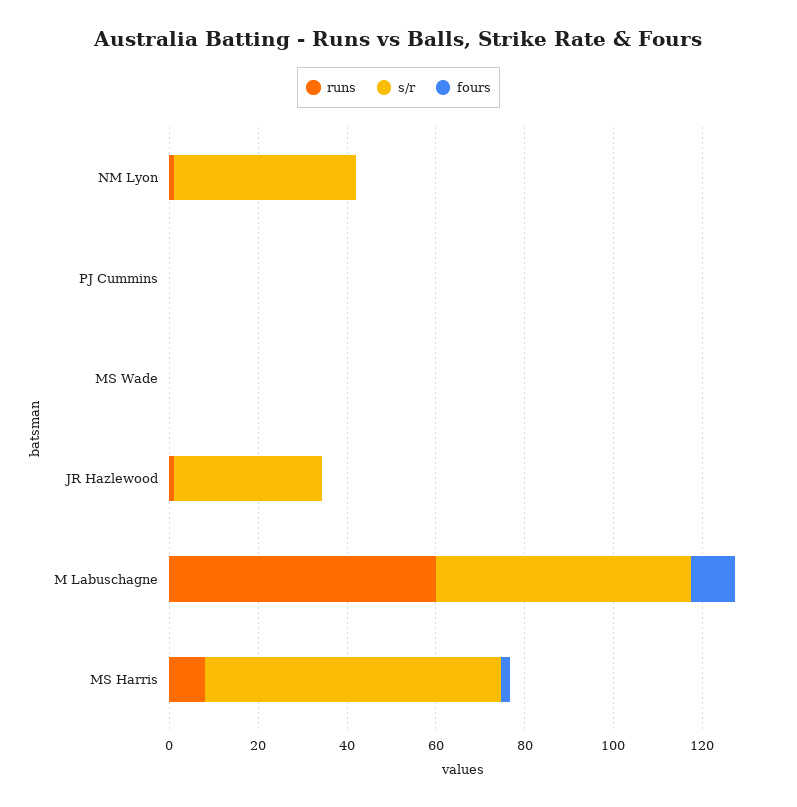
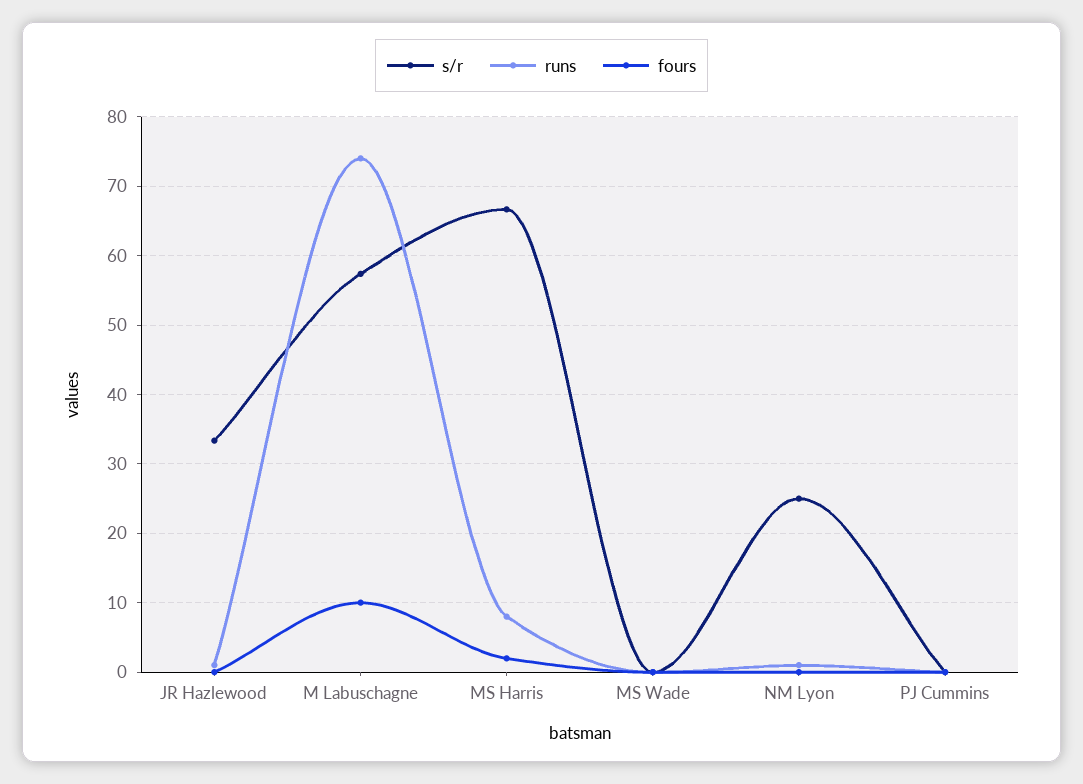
  {
    "runs": {
      "NM Lyon": 1,
      "PJ Cummins": 0,
      "MS Wade": 0,
      "JR Hazlewood": 1,
-     "M Labuschagne": 60,
+     "M Labuschagne": 74,
      "MS Harris": 8
    },
    "s/r": {
-     "NM Lyon": 40,
+     "NM Lyon": 25,
      "PJ Cummins": 0,
      "MS Wade": 0,
      "JR Hazlewood": 33,
      "M Labuschagne": 57,
      "MS Harris": 67
    },
    "fours": {
      "NM Lyon": 0,
      "PJ Cummins": 0,
      "MS Wade": 0,
      "JR Hazlewood": 0,
      "M Labuschagne": 10,
      "MS Harris": 2
    }
  }

